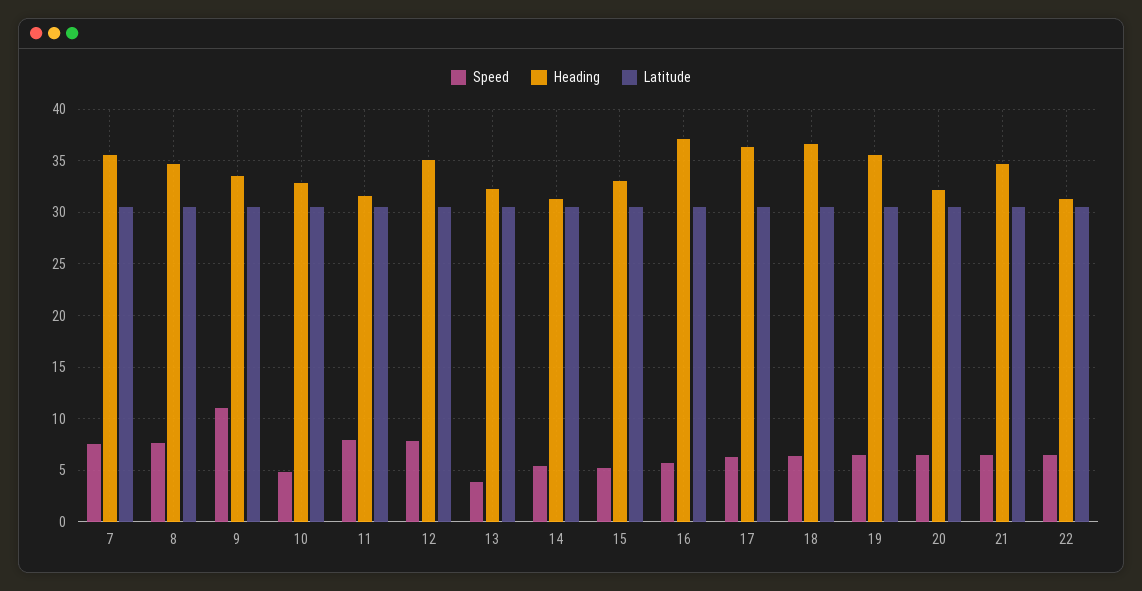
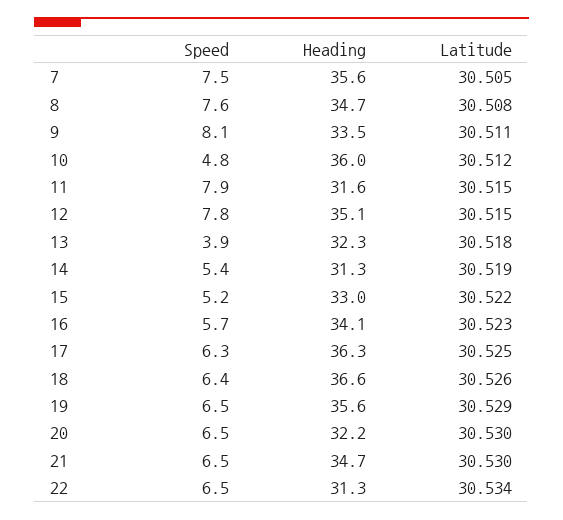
  {
    "Speed": {
      "7": 7.5,
      "8": 7.6,
-     "9": 11,
+     "9": 8.1,
      "10": 4.8,
      "11": 7.9,
      "12": 7.8,
      "13": 3.9,
      "14": 5.4,
      "15": 5.2,
      "16": 5.7,
      "17": 6.3,
      "18": 6.4,
      "19": 6.5,
      "20": 6.5,
      "21": 6.5,
      "22": 6.5
    },
    "Heading": {
      "7": 35.6,
      "8": 34.7,
      "9": 33.5,
-     "10": 33,
+     "10": 36,
      "11": 31.6,
      "12": 35.1,
      "13": 32.3,
      "14": 31.3,
      "15": 33,
-     "16": 37,
+     "16": 34.1,
      "17": 36.3,
      "18": 36.6,
      "19": 35.6,
      "20": 32.2,
      "21": 34.7,
      "22": 31.3
    },
    "Latitude": {
      "7": 30.505,
      "8": 30.508,
      "9": 30.511,
      "10": 30.512,
      "11": 30.515,
      "12": 30.515,
      "13": 30.518,
      "14": 30.519,
      "15": 30.522,
      "16": 30.523,
      "17": 30.525,
      "18": 30.526,
      "19": 30.529,
      "20": 30.53,
      "21": 30.53,
      "22": 30.534
    }
  }

